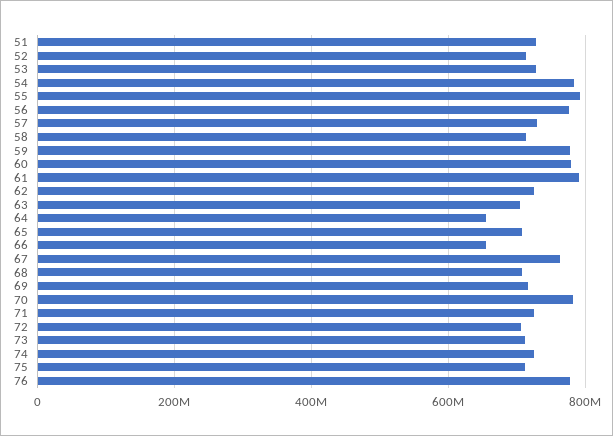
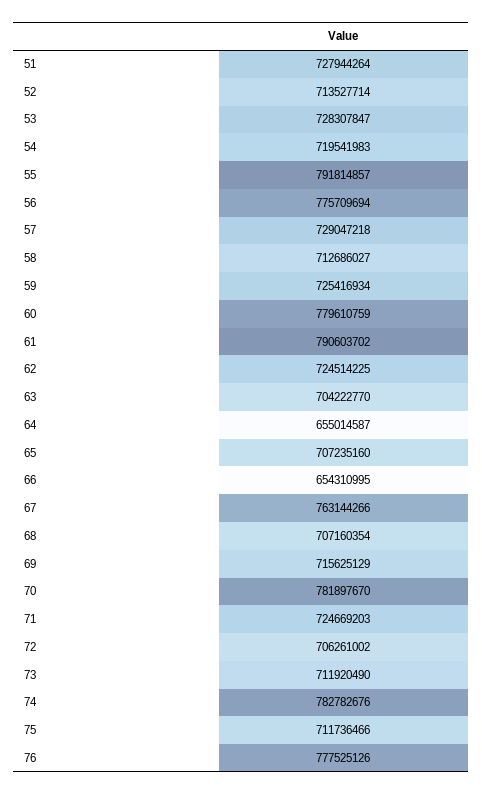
  {
    "51": 727944264,
    "52": 713527714,
    "53": 728307847,
-   "54": 780000000,
+   "54": 719541983,
    "55": 791814857,
    "56": 775709694,
    "57": 729047218,
    "58": 712686027,
-   "59": 780000000,
+   "59": 725416934,
    "60": 779610759,
    "61": 790603702,
    "62": 724514225,
    "63": 704222770,
    "64": 655014587,
    "65": 707235160,
    "66": 654310995,
    "67": 763144266,
    "68": 707160354,
    "69": 715625129,
    "70": 781897670,
    "71": 724669203,
    "72": 706261002,
    "73": 711920490,
-   "74": 720000000,
+   "74": 782782676,
    "75": 711736466,
    "76": 777525126
  }

